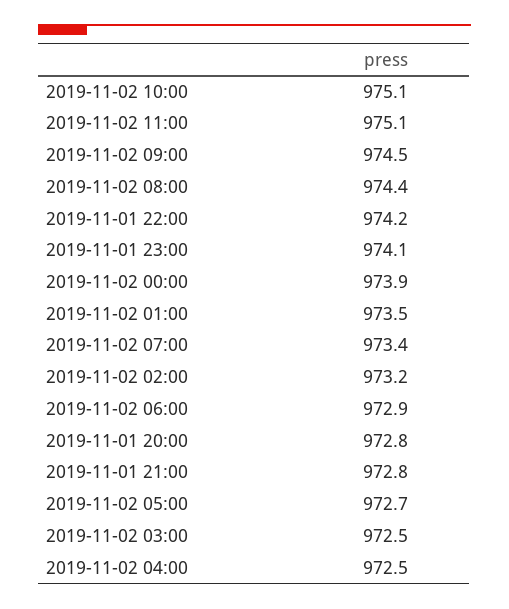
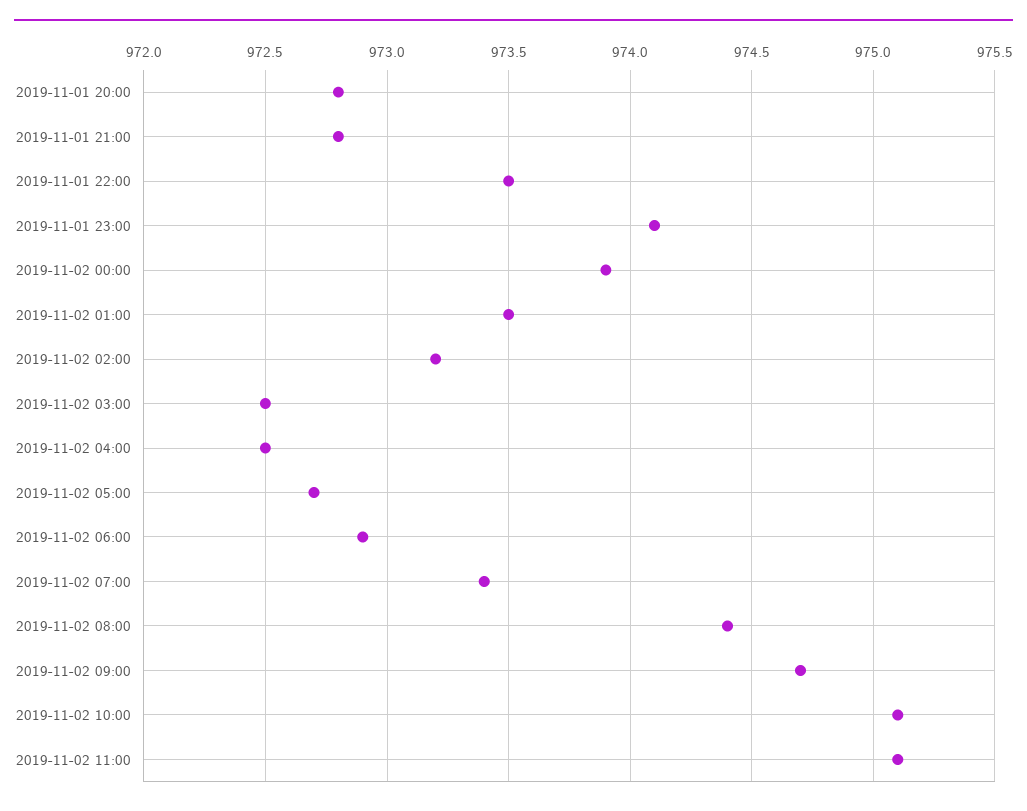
  {
    "2019-11-02 10:00": 975.1,
    "2019-11-02 11:00": 975.1,
-   "2019-11-02 09:00": 974.5,
+   "2019-11-02 09:00": 974.7,
    "2019-11-02 08:00": 974.4,
-   "2019-11-01 22:00": 974.2,
+   "2019-11-01 22:00": 973.5,
    "2019-11-01 23:00": 974.1,
    "2019-11-02 00:00": 973.9,
    "2019-11-02 01:00": 973.5,
    "2019-11-02 07:00": 973.4,
    "2019-11-02 02:00": 973.2,
    "2019-11-02 06:00": 972.9,
    "2019-11-01 20:00": 972.8,
    "2019-11-01 21:00": 972.8,
    "2019-11-02 05:00": 972.7,
    "2019-11-02 03:00": 972.5,
    "2019-11-02 04:00": 972.5
  }

